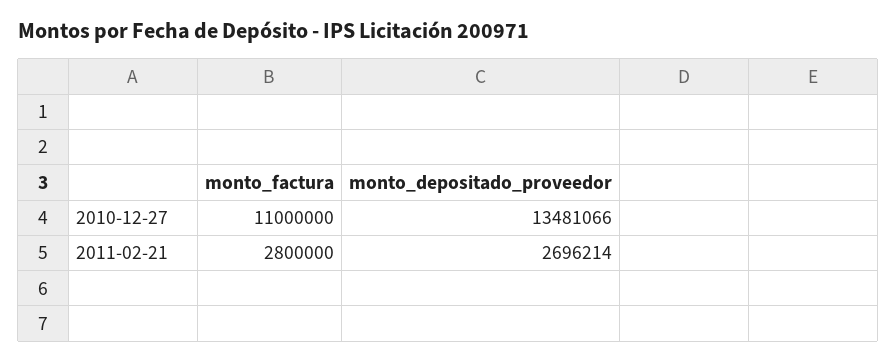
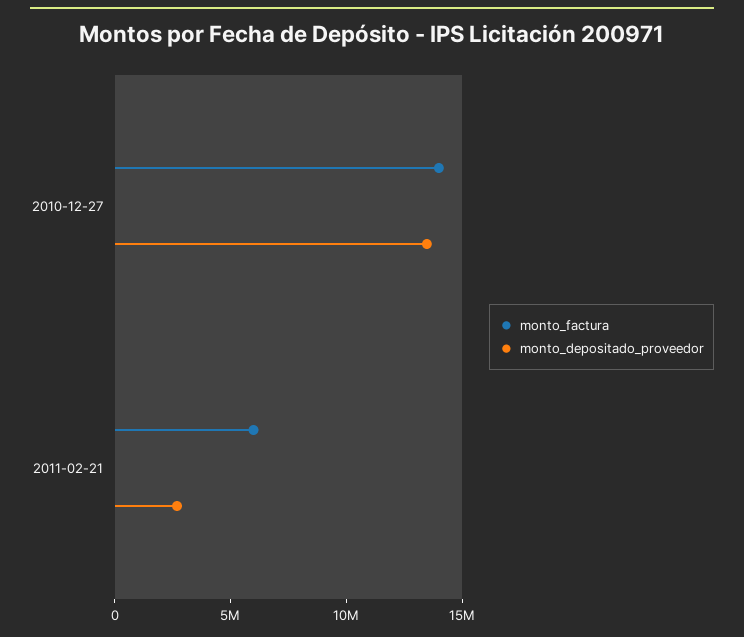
  {
    "monto_factura": {
-     "2010-12-27": 11000000,
+     "2010-12-27": 14000000,
-     "2011-02-21": 2800000
+     "2011-02-21": 6000000
    },
    "monto_depositado_proveedor": {
      "2010-12-27": 13481066,
      "2011-02-21": 2696214
    }
  }

